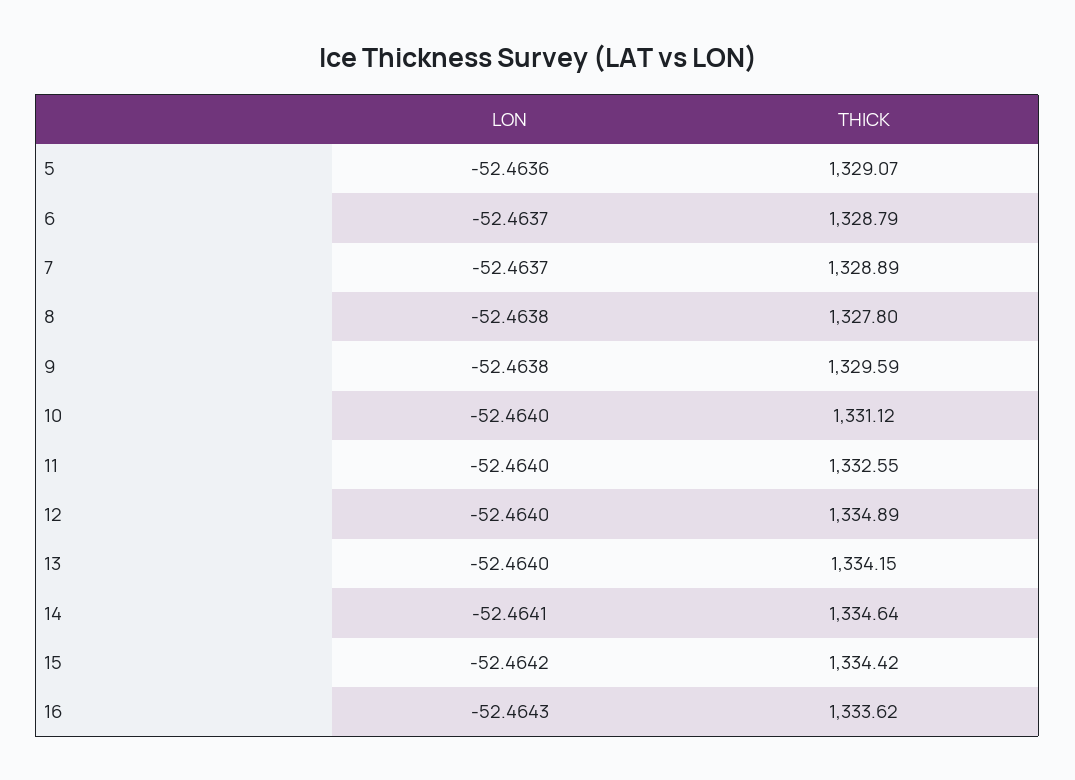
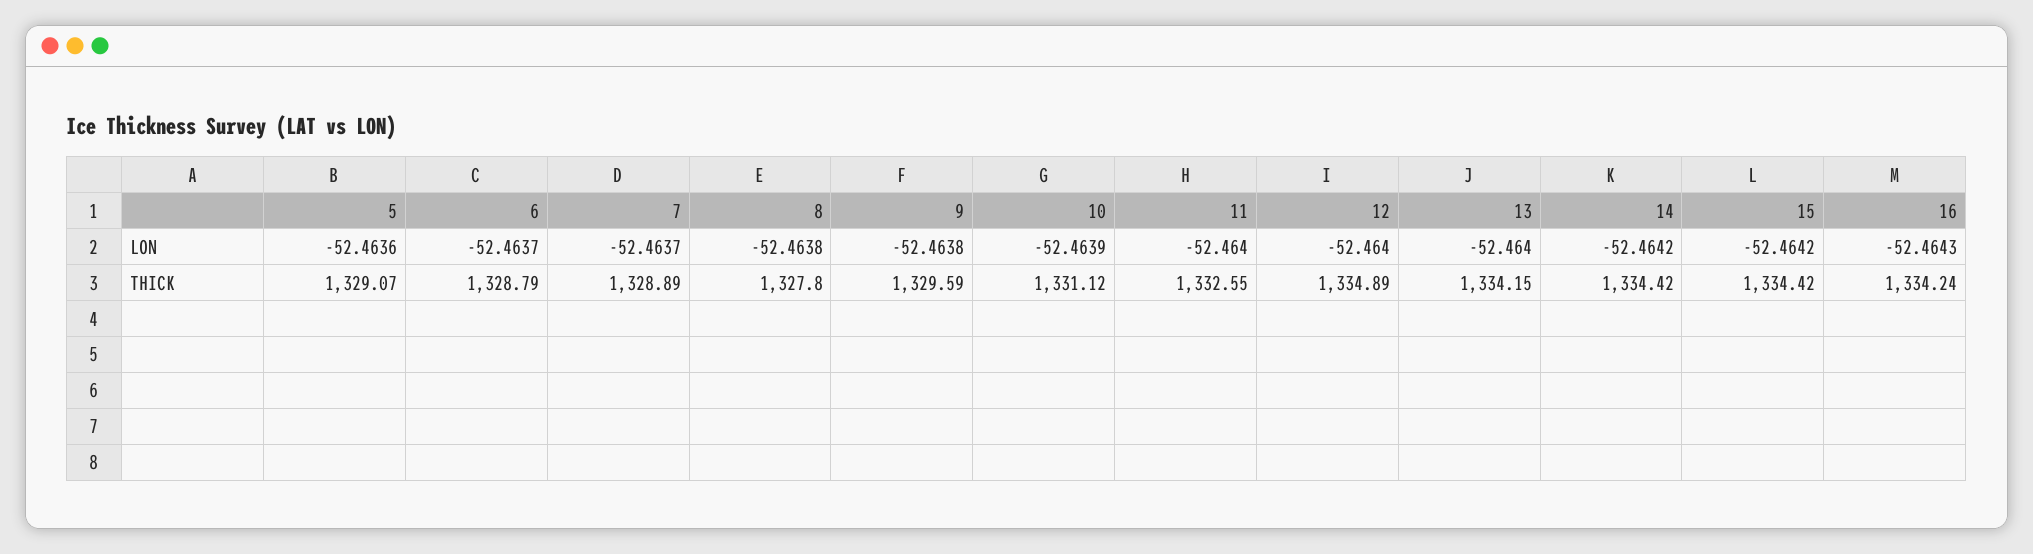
  {
    "LON": {
      "5": -52.4636,
      "6": -52.4637,
      "7": -52.4637,
      "8": -52.4638,
      "9": -52.4638,
-     "10": -52.464,
+     "10": -52.4639,
      "11": -52.464,
      "12": -52.464,
      "13": -52.464,
-     "14": -52.4641,
+     "14": -52.4642,
      "15": -52.4642,
      "16": -52.4643
    },
    "THICK": {
      "5": 1329.07,
      "6": 1328.79,
      "7": 1328.89,
      "8": 1327.8,
      "9": 1329.59,
      "10": 1331.12,
      "11": 1332.55,
      "12": 1334.89,
      "13": 1334.15,
-     "14": 1334.64,
+     "14": 1334.42,
      "15": 1334.42,
-     "16": 1333.62
+     "16": 1334.24
    }
  }

